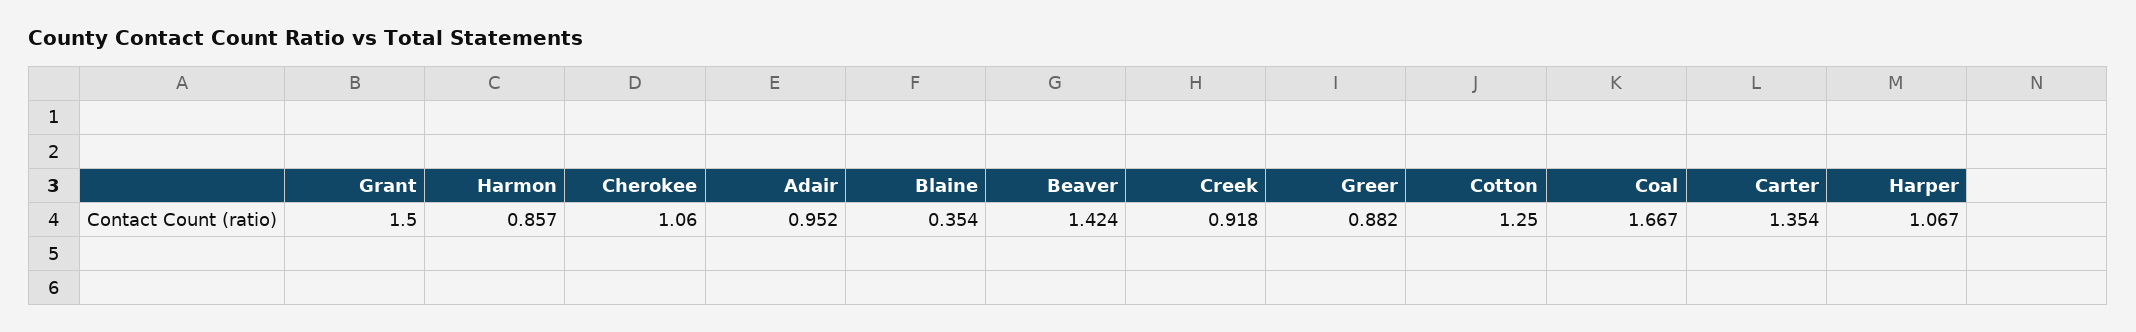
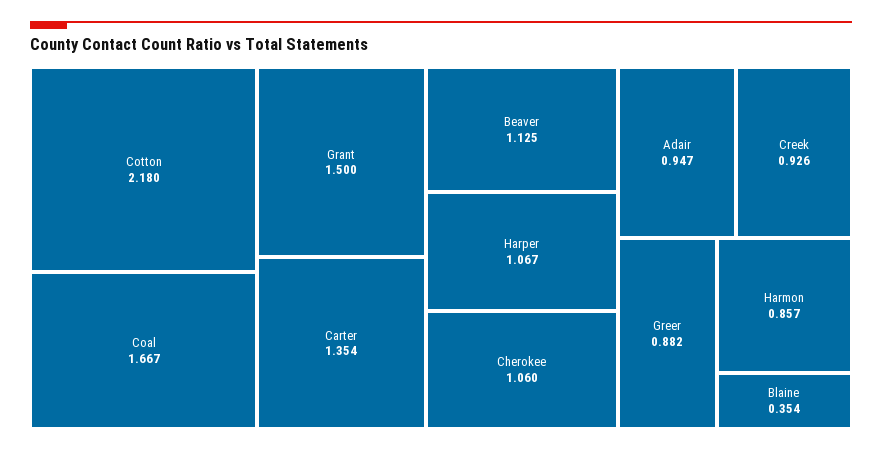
  {
    "Grant": 1.5,
    "Harmon": 0.857,
    "Cherokee": 1.06,
-   "Adair": 0.952,
+   "Adair": 0.947,
    "Blaine": 0.354,
-   "Beaver": 1.424,
+   "Beaver": 1.125,
-   "Creek": 0.918,
+   "Creek": 0.926,
    "Greer": 0.882,
-   "Cotton": 1.25,
+   "Cotton": 2.18,
    "Coal": 1.667,
    "Carter": 1.354,
    "Harper": 1.067
  }

